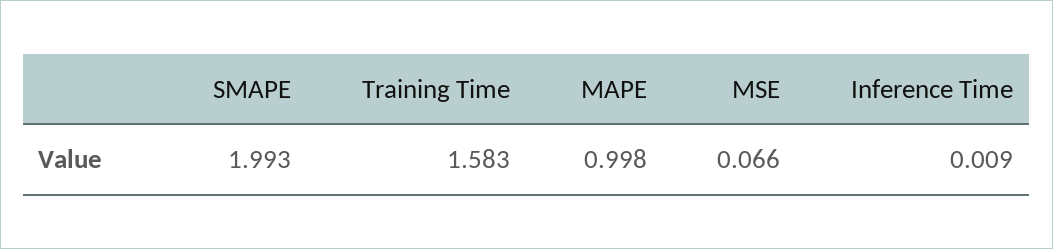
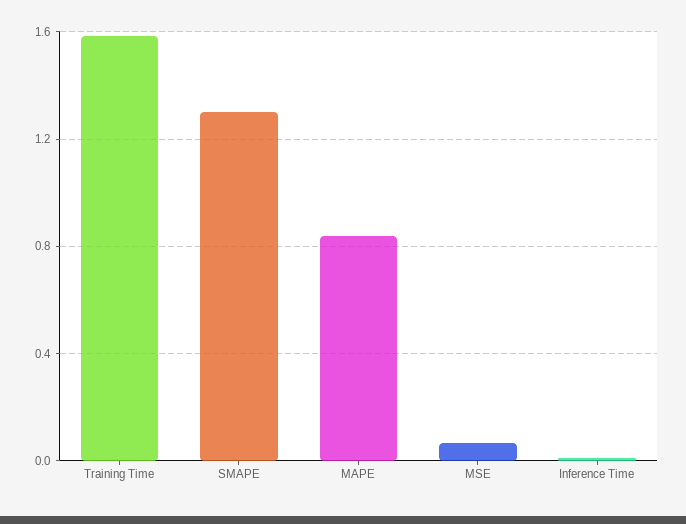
  {
-   "SMAPE": 1.993,
+   "SMAPE": 1.3,
    "Training Time": 1.583,
-   "MAPE": 0.998,
+   "MAPE": 0.85,
    "MSE": 0.066,
    "Inference Time": 0.009
  }

